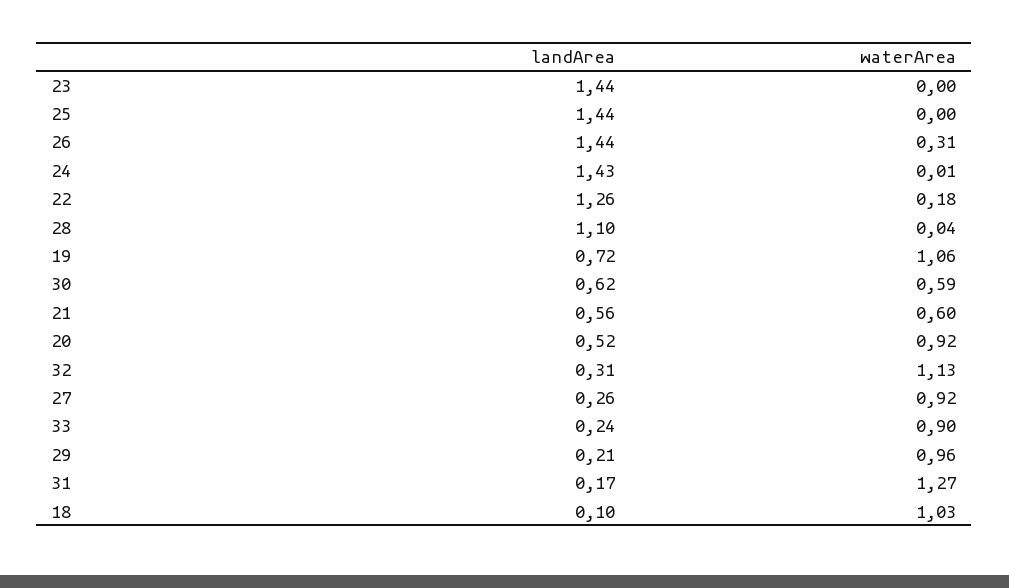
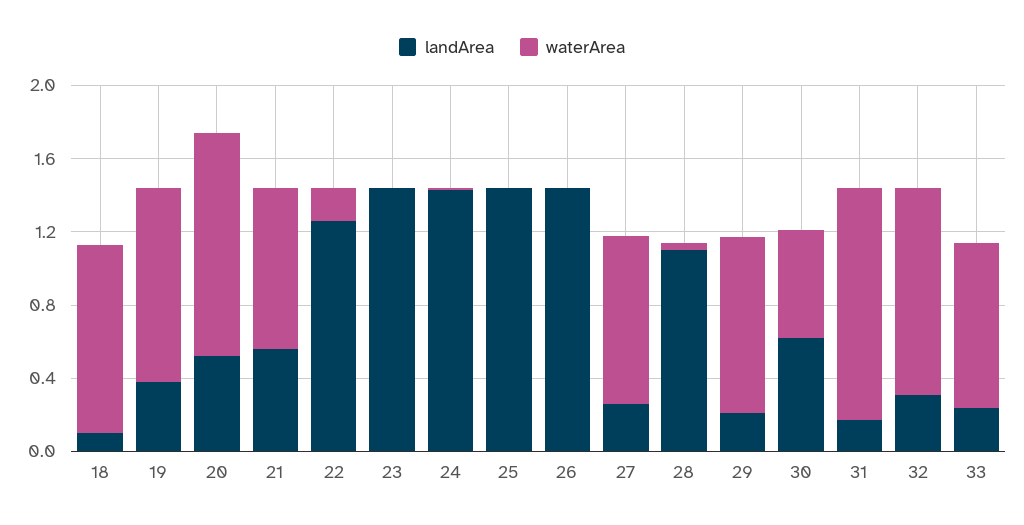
  {
    "landArea": {
      "23": 1.44,
      "25": 1.44,
      "26": 1.44,
      "24": 1.43,
      "22": 1.26,
      "28": 1.1,
-     "19": 0.72,
+     "19": 0.4,
      "30": 0.62,
      "21": 0.56,
      "20": 0.52,
      "32": 0.31,
      "27": 0.26,
      "33": 0.24,
      "29": 0.21,
      "31": 0.17,
      "18": 0.1
    },
    "waterArea": {
      "23": 0,
      "25": 0,
-     "26": 0.31,
+     "26": 0,
      "24": 0.01,
      "22": 0.18,
      "28": 0.04,
      "19": 1.06,
      "30": 0.59,
-     "21": 0.6,
+     "21": 0.9,
-     "20": 0.92,
+     "20": 1.2,
      "32": 1.13,
      "27": 0.92,
      "33": 0.9,
      "29": 0.96,
      "31": 1.27,
      "18": 1.03
    }
  }

